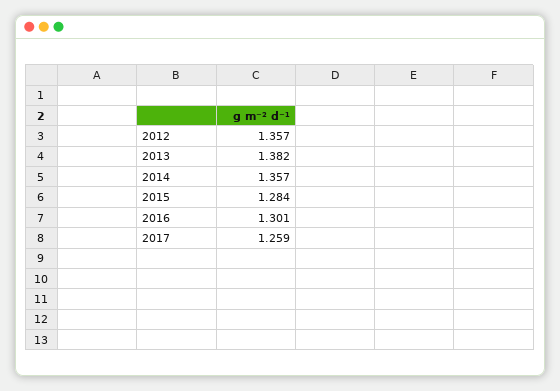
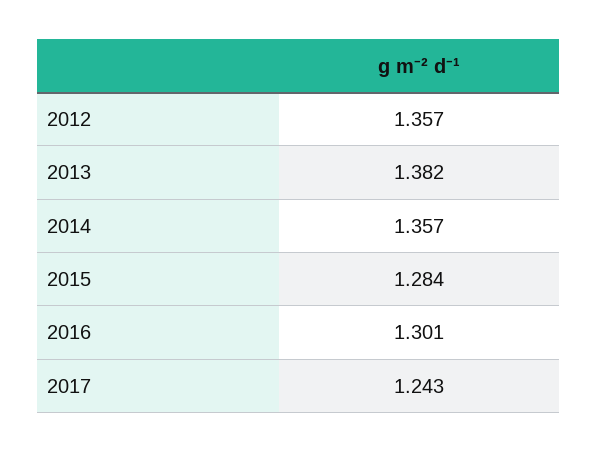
  {
    "2012": 1.357,
    "2013": 1.382,
    "2014": 1.357,
    "2015": 1.284,
    "2016": 1.301,
-   "2017": 1.259
+   "2017": 1.243
  }

